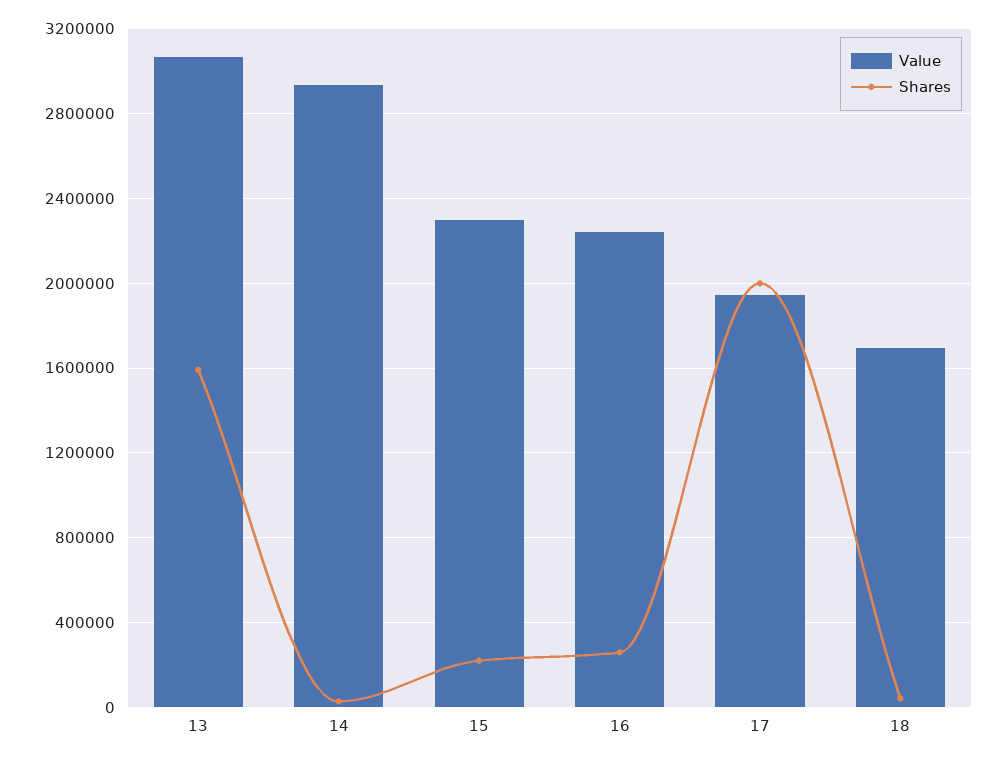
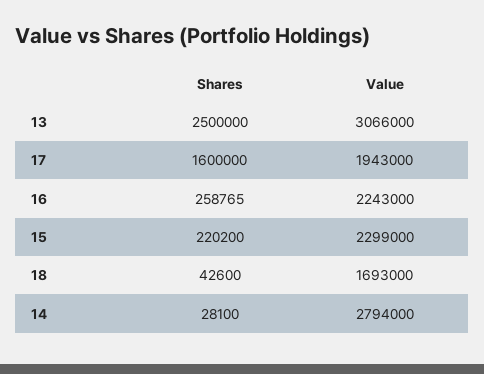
  {
    "Value": {
      "13": 3066000,
-     "14": 2950000,
+     "14": 2794000,
      "15": 2299000,
      "16": 2243000,
      "17": 1943000,
      "18": 1693000
    },
    "Shares": {
-     "13": 1600000,
+     "13": 2500000,
      "14": 28100,
      "15": 220200,
      "16": 258765,
-     "17": 2000000,
+     "17": 1600000,
      "18": 42600
    }
  }

